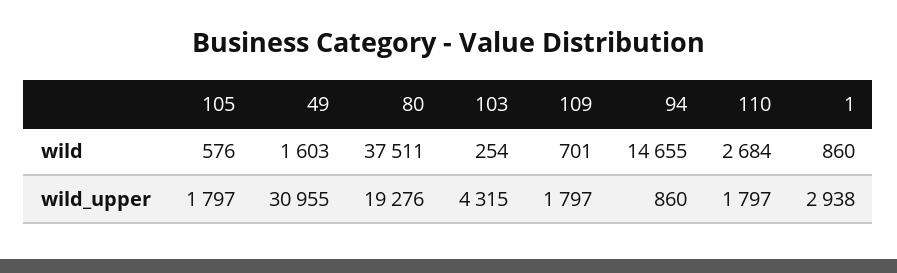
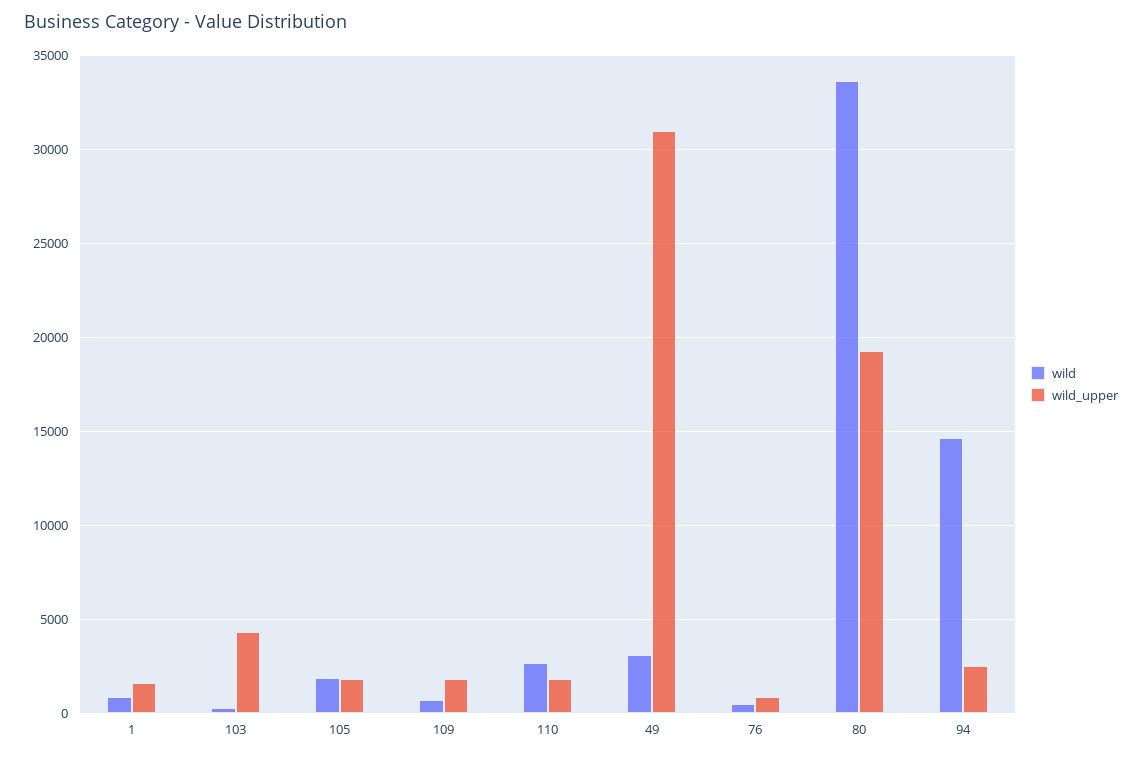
  {
    "wild": {
-     "105": 576,
+     "105": 2000,
-     "49": 1603,
+     "49": 3000,
-     "80": 37511,
+     "80": 33500,
      "103": 254,
      "109": 701,
      "94": 14655,
      "110": 2684,
-     "1": 860
+     "1": 860,
+     "76": 500
    },
    "wild_upper": {
      "105": 1797,
      "49": 30955,
      "80": 19276,
      "103": 4315,
      "109": 1797,
-     "94": 860,
+     "94": 2500,
      "110": 1797,
-     "1": 2938
+     "1": 1500,
+     "76": 1000
    }
  }

